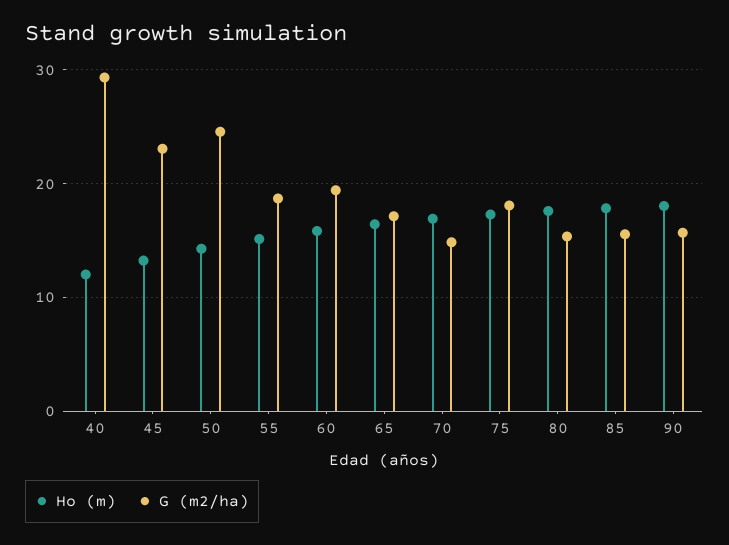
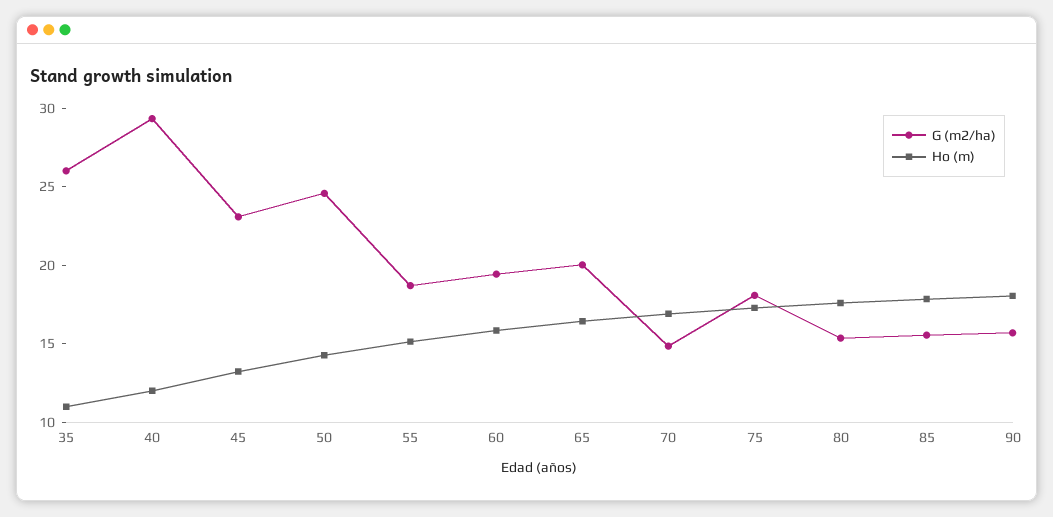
  {
    "Ho (m)": {
      "40": 12,
      "45": 13,
      "50": 14,
      "55": 15,
      "60": 16,
      "65": 16,
      "70": 17,
      "75": 17,
      "80": 18,
      "85": 18,
-     "90": 18
+     "90": 18,
+     "35": 11
    },
    "G (m2/ha)": {
      "40": 29,
      "45": 23,
      "50": 25,
      "55": 19,
      "60": 19,
-     "65": 17,
+     "65": 20,
      "70": 15,
      "75": 18,
      "80": 15,
      "85": 16,
-     "90": 16
+     "90": 16,
+     "35": 26
    }
  }

